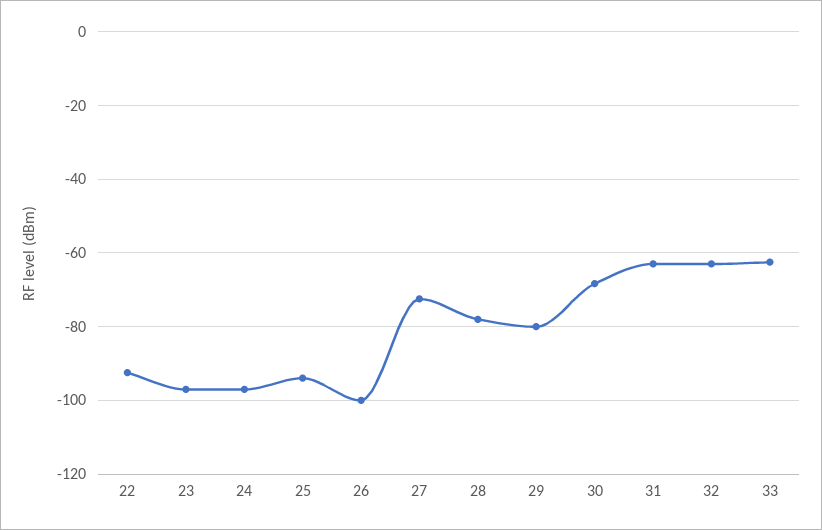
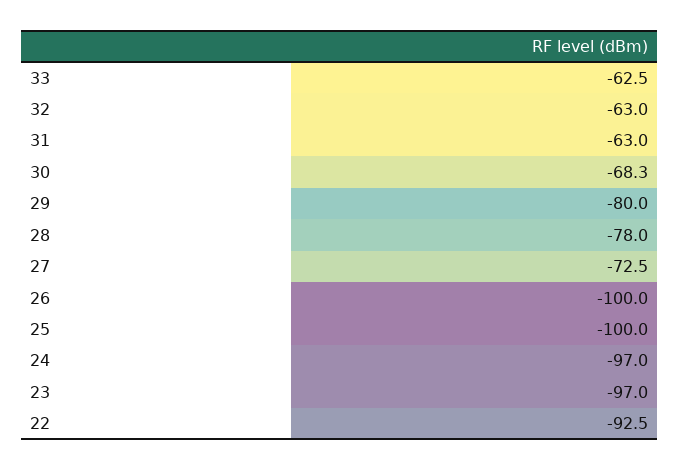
  {
    "22": -92.5,
    "23": -97,
    "24": -97,
-   "25": -94,
+   "25": -100,
    "26": -100,
    "27": -72.5,
    "28": -78,
    "29": -80,
    "30": -68.3,
    "31": -63,
    "32": -63,
    "33": -62.5
  }

